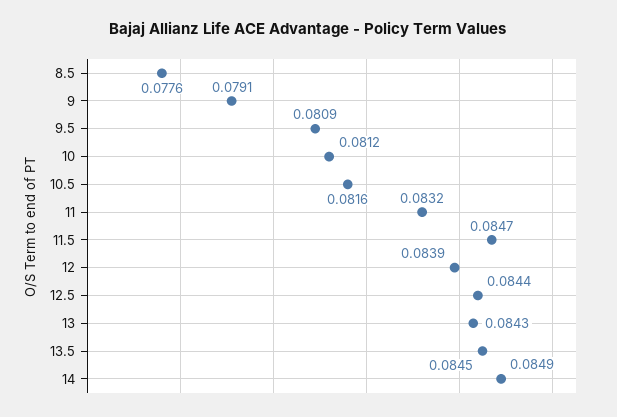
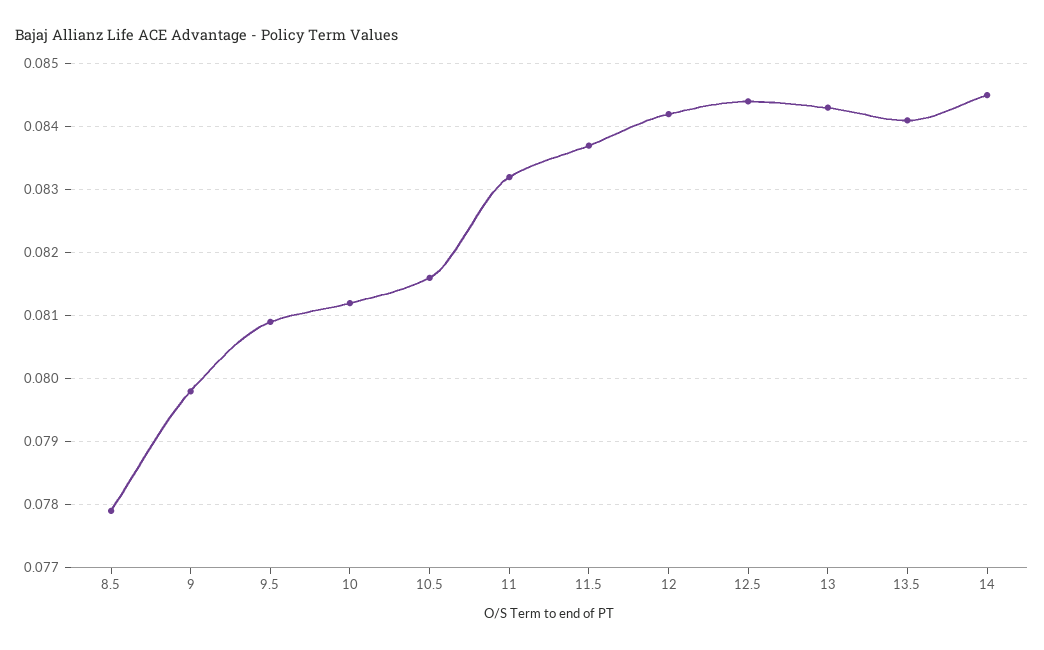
  {
-   "8.5": 0.0776,
+   "8.5": 0.0779,
-   "9": 0.0791,
+   "9": 0.0798,
    "9.5": 0.0809,
    "10": 0.0812,
    "10.5": 0.0816,
    "11": 0.0832,
-   "11.5": 0.0847,
+   "11.5": 0.0837,
-   "12": 0.0839,
+   "12": 0.0842,
    "12.5": 0.0844,
    "13": 0.0843,
-   "13.5": 0.0845,
+   "13.5": 0.0841,
-   "14": 0.0849
+   "14": 0.0845
  }

